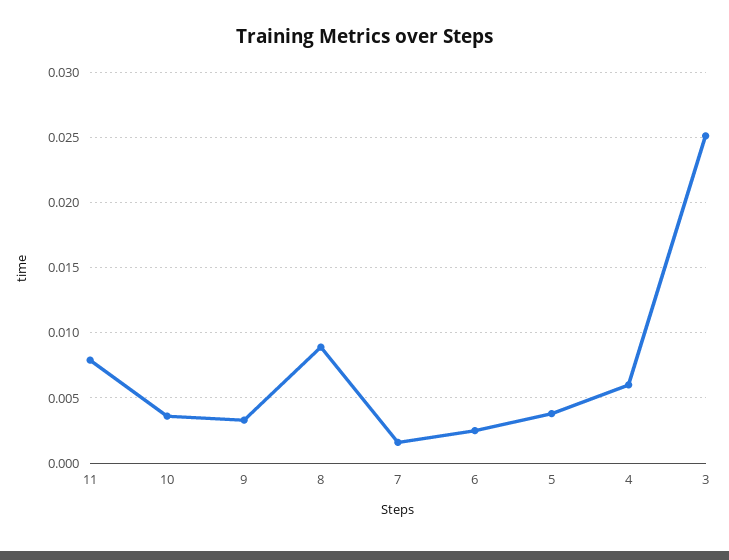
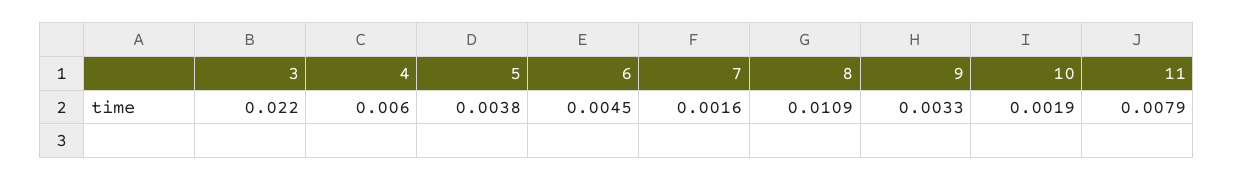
  {
    "11": 0.0079,
-   "10": 0.0035,
+   "10": 0.0019,
    "9": 0.0033,
-   "8": 0.009,
+   "8": 0.0109,
    "7": 0.0016,
-   "6": 0.0025,
+   "6": 0.0045,
    "5": 0.0038,
    "4": 0.006,
-   "3": 0.025
+   "3": 0.022
  }

